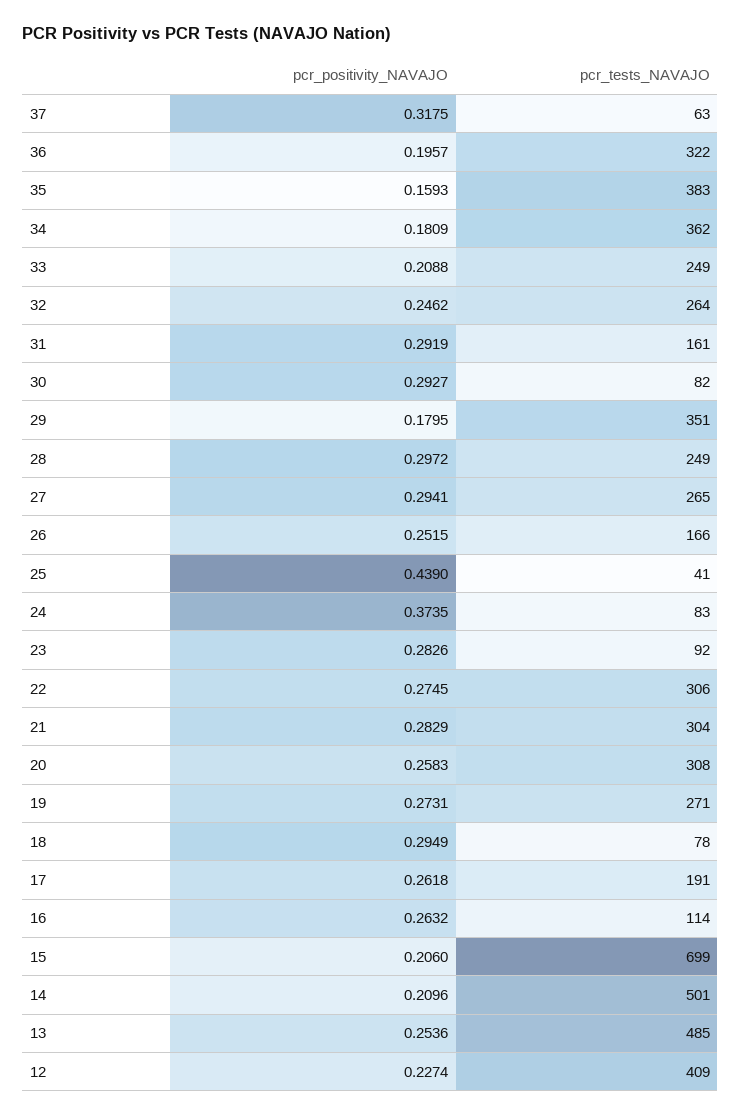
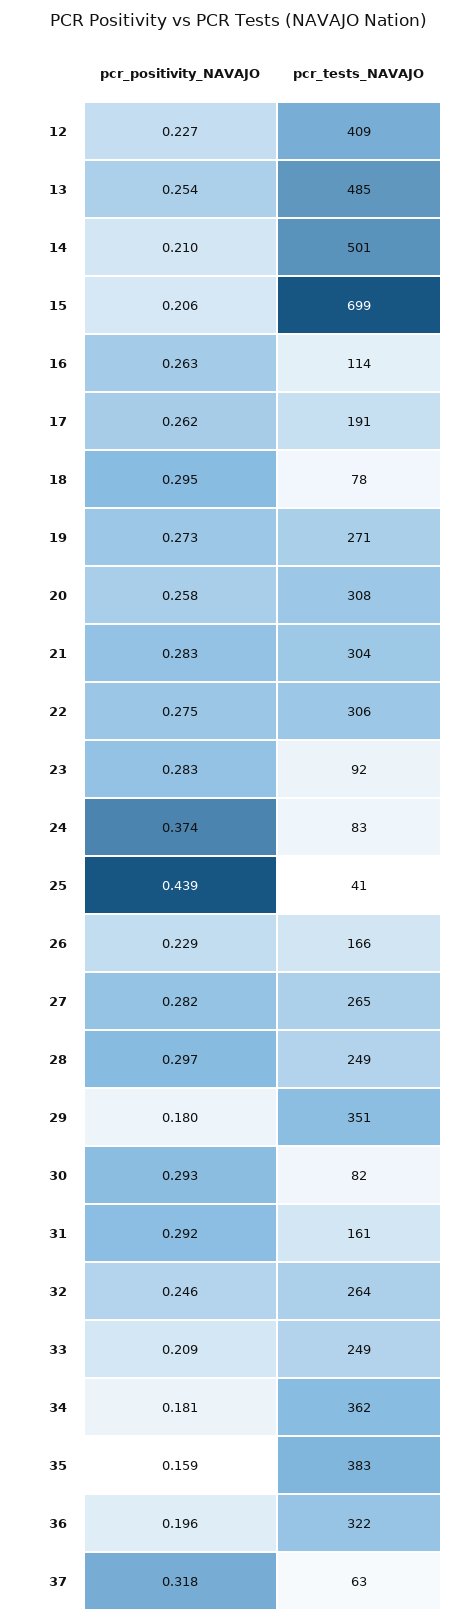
  {
    "pcr_positivity_NAVAJO": {
      "37": 0.3175,
      "36": 0.1957,
      "35": 0.1593,
      "34": 0.1809,
      "33": 0.2088,
      "32": 0.2462,
      "31": 0.2919,
      "30": 0.2927,
      "29": 0.1795,
      "28": 0.2972,
-     "27": 0.2941,
+     "27": 0.282,
-     "26": 0.2515,
+     "26": 0.229,
      "25": 0.439,
      "24": 0.3735,
      "23": 0.2826,
      "22": 0.2745,
      "21": 0.2829,
      "20": 0.2583,
      "19": 0.2731,
      "18": 0.2949,
      "17": 0.2618,
      "16": 0.2632,
      "15": 0.206,
      "14": 0.2096,
      "13": 0.2536,
      "12": 0.2274
    },
    "pcr_tests_NAVAJO": {
      "37": 63,
      "36": 322,
      "35": 383,
      "34": 362,
      "33": 249,
      "32": 264,
      "31": 161,
      "30": 82,
      "29": 351,
      "28": 249,
      "27": 265,
      "26": 166,
      "25": 41,
      "24": 83,
      "23": 92,
      "22": 306,
      "21": 304,
      "20": 308,
      "19": 271,
      "18": 78,
      "17": 191,
      "16": 114,
      "15": 699,
      "14": 501,
      "13": 485,
      "12": 409
    }
  }

